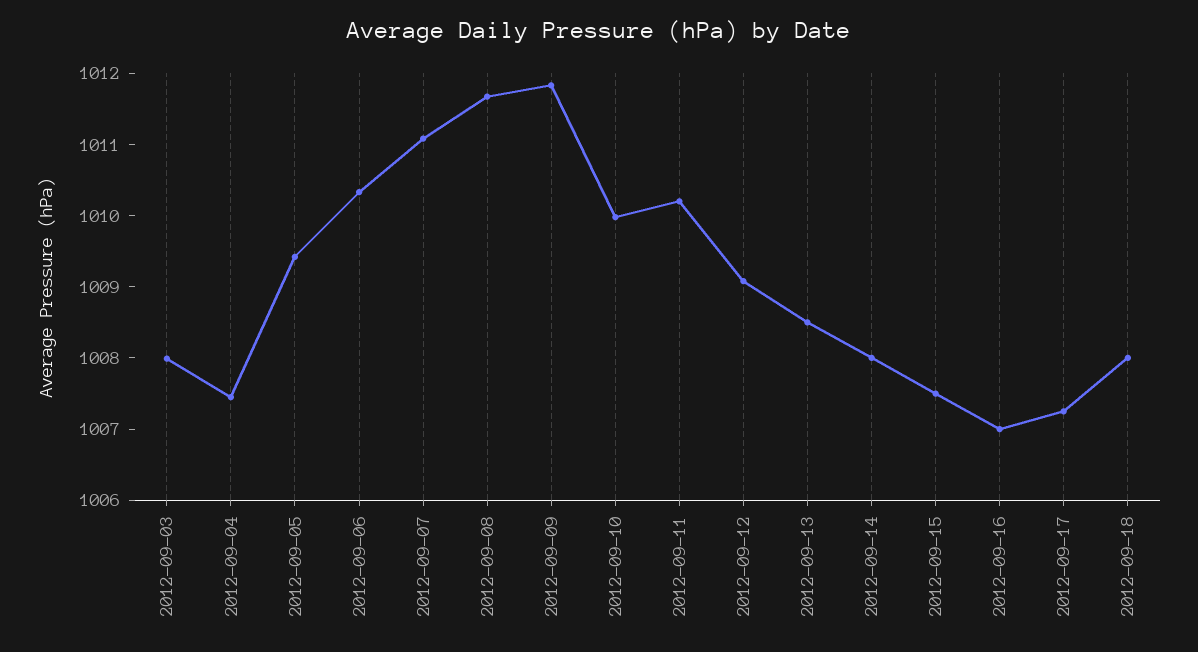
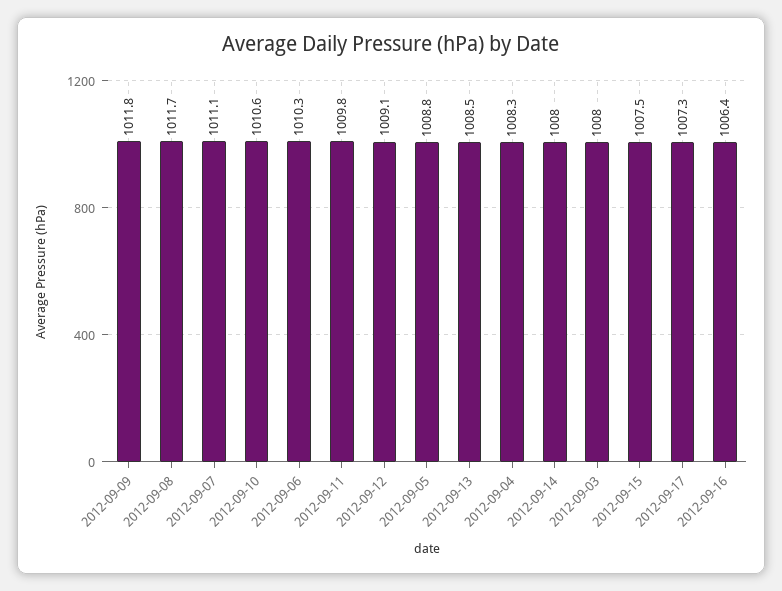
  {
    "2012-09-03": 1008,
-   "2012-09-04": 1007.4,
+   "2012-09-04": 1008.3,
-   "2012-09-05": 1009.4,
+   "2012-09-05": 1008.8,
    "2012-09-06": 1010.3,
    "2012-09-07": 1011.1,
    "2012-09-08": 1011.7,
    "2012-09-09": 1011.8,
-   "2012-09-10": 1010,
+   "2012-09-10": 1010.6,
-   "2012-09-11": 1010.2,
+   "2012-09-11": 1009.8,
    "2012-09-12": 1009.1,
    "2012-09-13": 1008.5,
    "2012-09-14": 1008,
    "2012-09-15": 1007.5,
-   "2012-09-16": 1007,
+   "2012-09-16": 1006.4,
-   "2012-09-17": 1007.3,
+   "2012-09-17": 1007.3
-   "2012-09-18": 1008
  }

